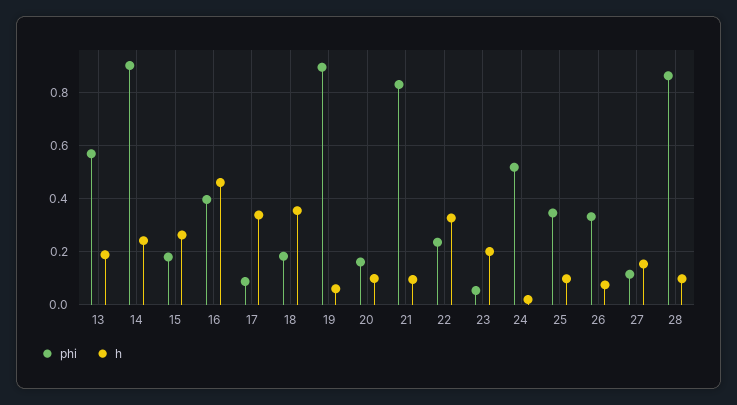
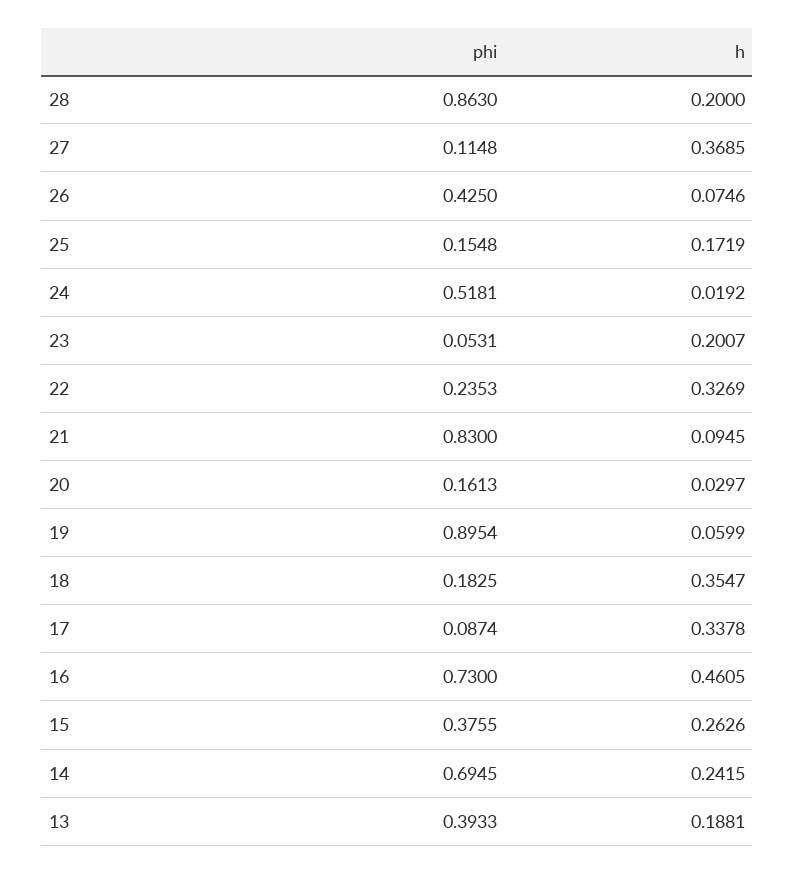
  {
    "phi": {
-     "13": 0.575,
+     "13": 0.3933,
-     "14": 0.9,
+     "14": 0.6945,
-     "15": 0.175,
+     "15": 0.3755,
-     "16": 0.4,
+     "16": 0.73,
      "17": 0.0874,
      "18": 0.1825,
      "19": 0.8954,
      "20": 0.1613,
      "21": 0.83,
      "22": 0.2353,
      "23": 0.0531,
      "24": 0.5181,
-     "25": 0.35,
+     "25": 0.1548,
-     "26": 0.325,
+     "26": 0.425,
      "27": 0.1148,
      "28": 0.863
    },
    "h": {
      "13": 0.1881,
      "14": 0.2415,
      "15": 0.2626,
      "16": 0.4605,
      "17": 0.3378,
      "18": 0.3547,
      "19": 0.0599,
-     "20": 0.1,
+     "20": 0.0297,
      "21": 0.0945,
      "22": 0.3269,
      "23": 0.2007,
      "24": 0.0192,
-     "25": 0.1,
+     "25": 0.1719,
      "26": 0.0746,
-     "27": 0.15,
+     "27": 0.3685,
-     "28": 0.1
+     "28": 0.2
    }
  }

